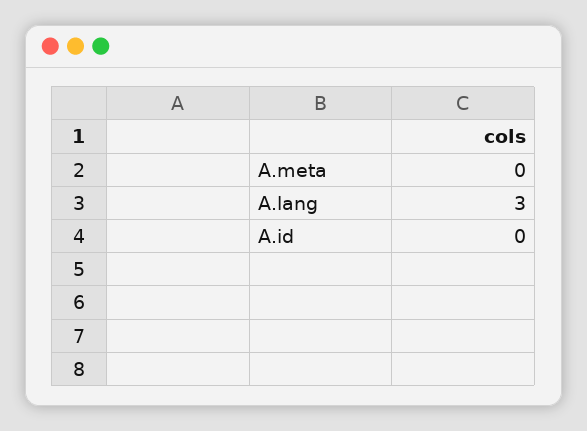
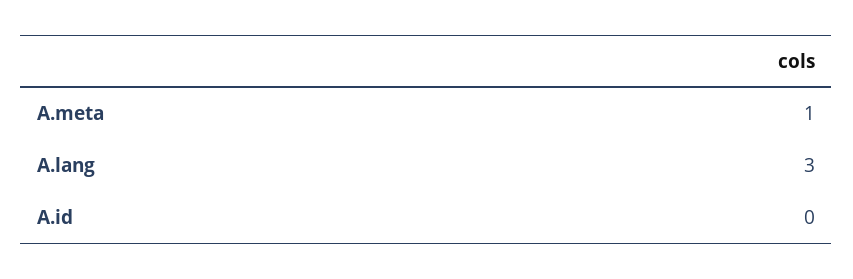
  {
-   "A.meta": 0,
+   "A.meta": 1,
    "A.lang": 3,
    "A.id": 0
  }

